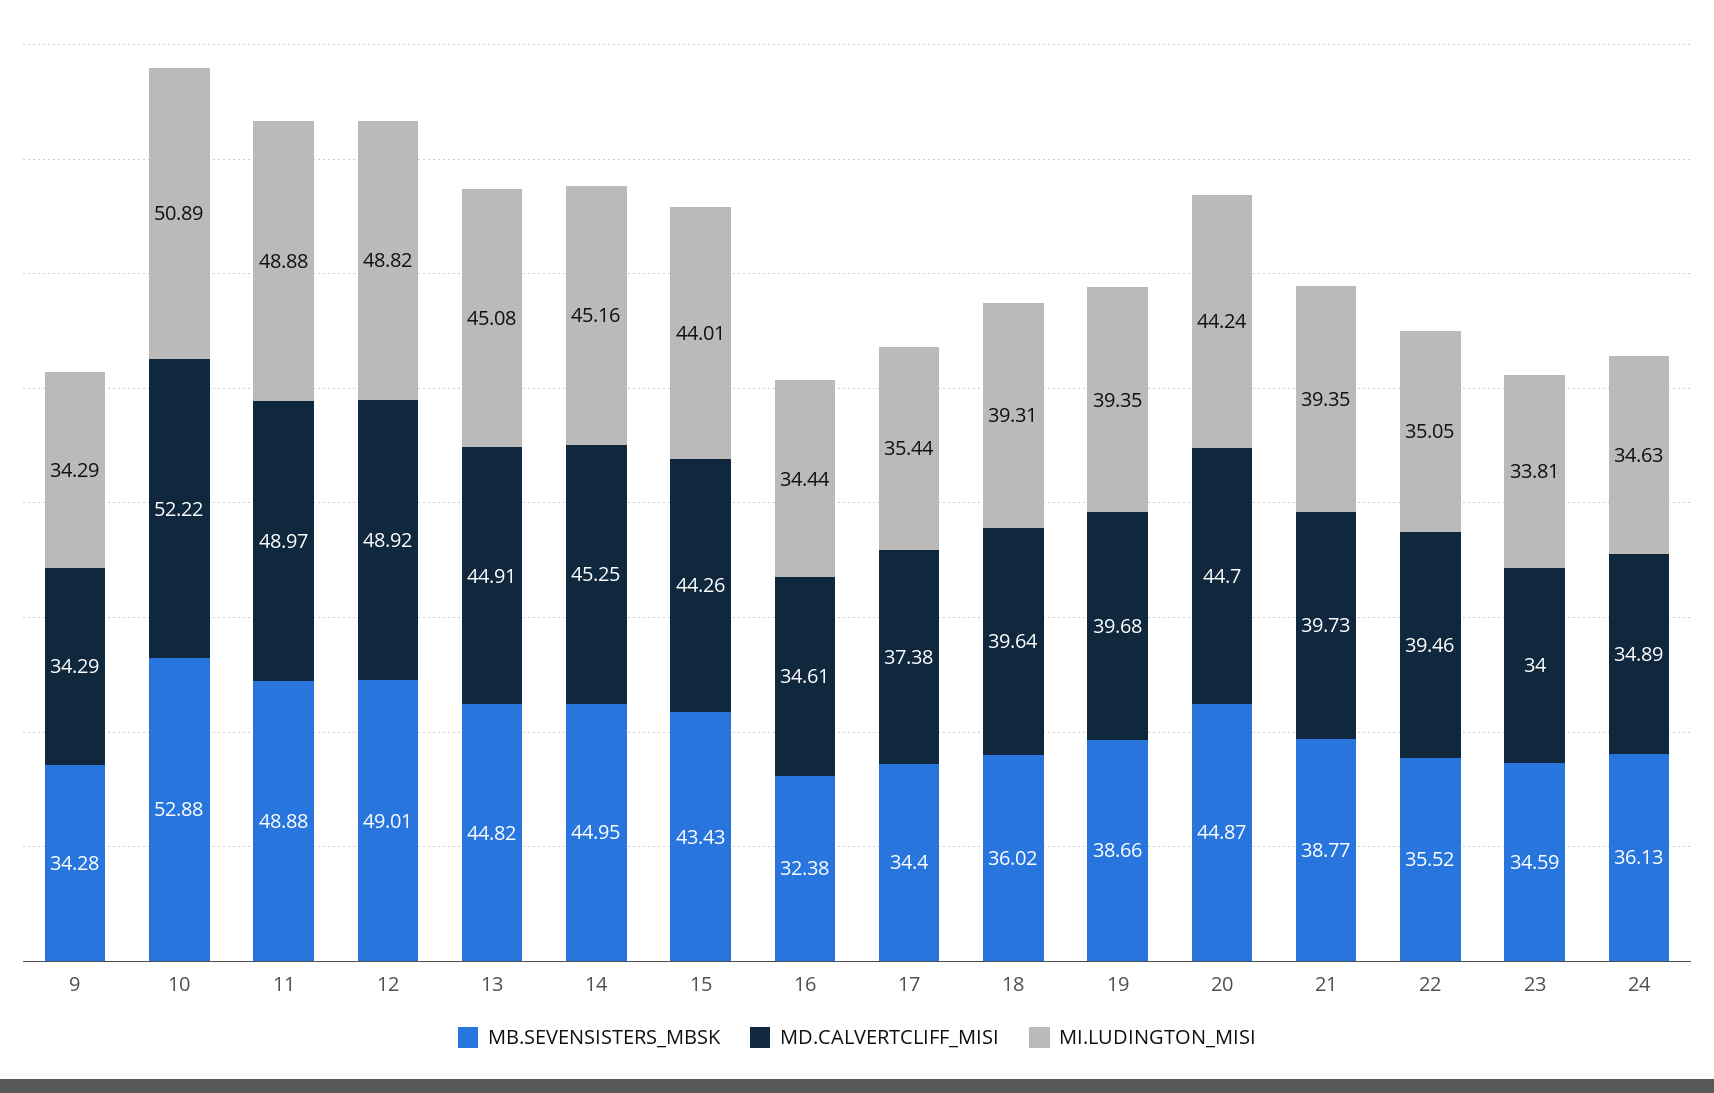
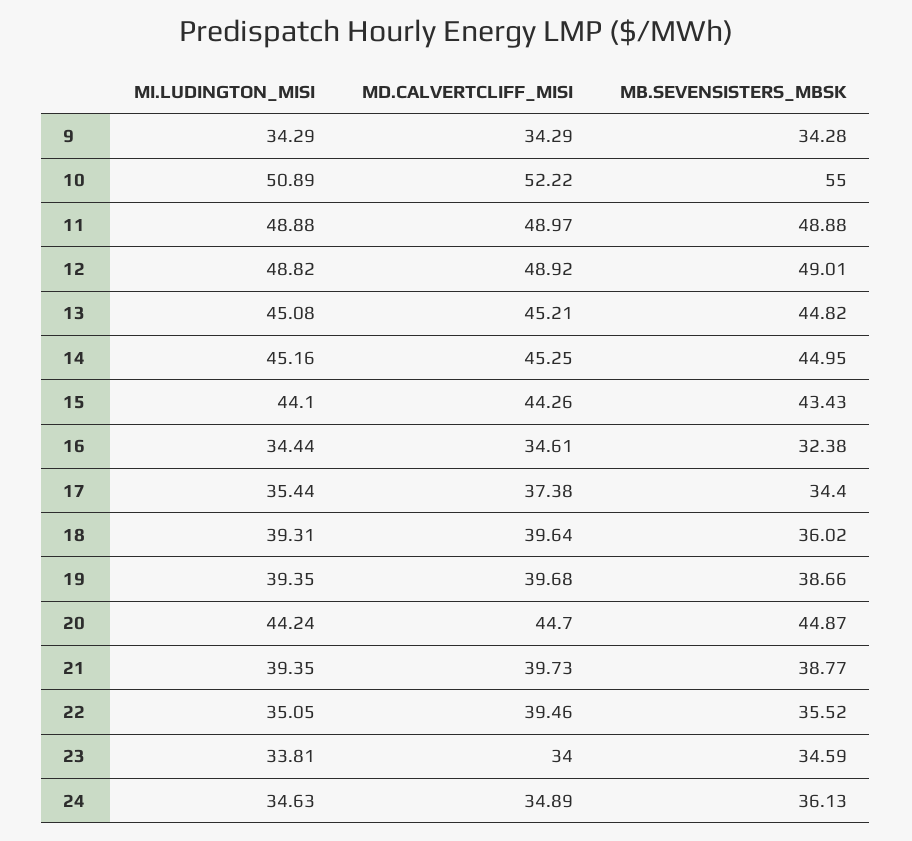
  {
    "MB.SEVENSISTERS_MBSK": {
      "9": 34.28,
-     "10": 52.88,
+     "10": 55,
      "11": 48.88,
      "12": 49.01,
      "13": 44.82,
      "14": 44.95,
      "15": 43.43,
      "16": 32.38,
      "17": 34.4,
      "18": 36.02,
      "19": 38.66,
      "20": 44.87,
      "21": 38.77,
      "22": 35.52,
      "23": 34.59,
      "24": 36.13
    },
    "MD.CALVERTCLIFF_MISI": {
      "9": 34.29,
      "10": 52.22,
      "11": 48.97,
      "12": 48.92,
-     "13": 44.91,
+     "13": 45.21,
      "14": 45.25,
      "15": 44.26,
      "16": 34.61,
      "17": 37.38,
      "18": 39.64,
      "19": 39.68,
      "20": 44.7,
      "21": 39.73,
      "22": 39.46,
      "23": 34,
      "24": 34.89
    },
    "MI.LUDINGTON_MISI": {
      "9": 34.29,
      "10": 50.89,
      "11": 48.88,
      "12": 48.82,
      "13": 45.08,
      "14": 45.16,
-     "15": 44.01,
+     "15": 44.1,
      "16": 34.44,
      "17": 35.44,
      "18": 39.31,
      "19": 39.35,
      "20": 44.24,
      "21": 39.35,
      "22": 35.05,
      "23": 33.81,
      "24": 34.63
    }
  }

